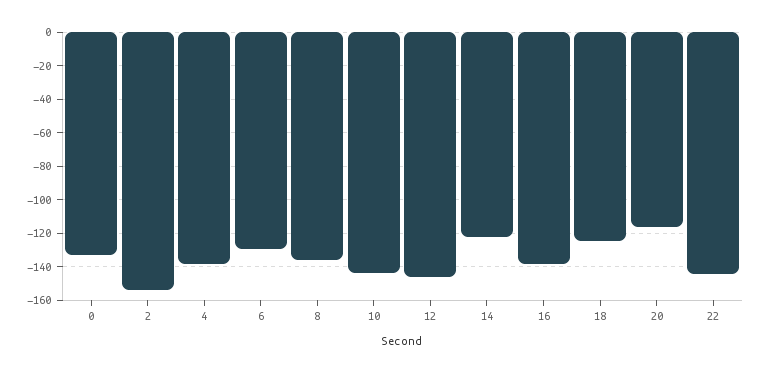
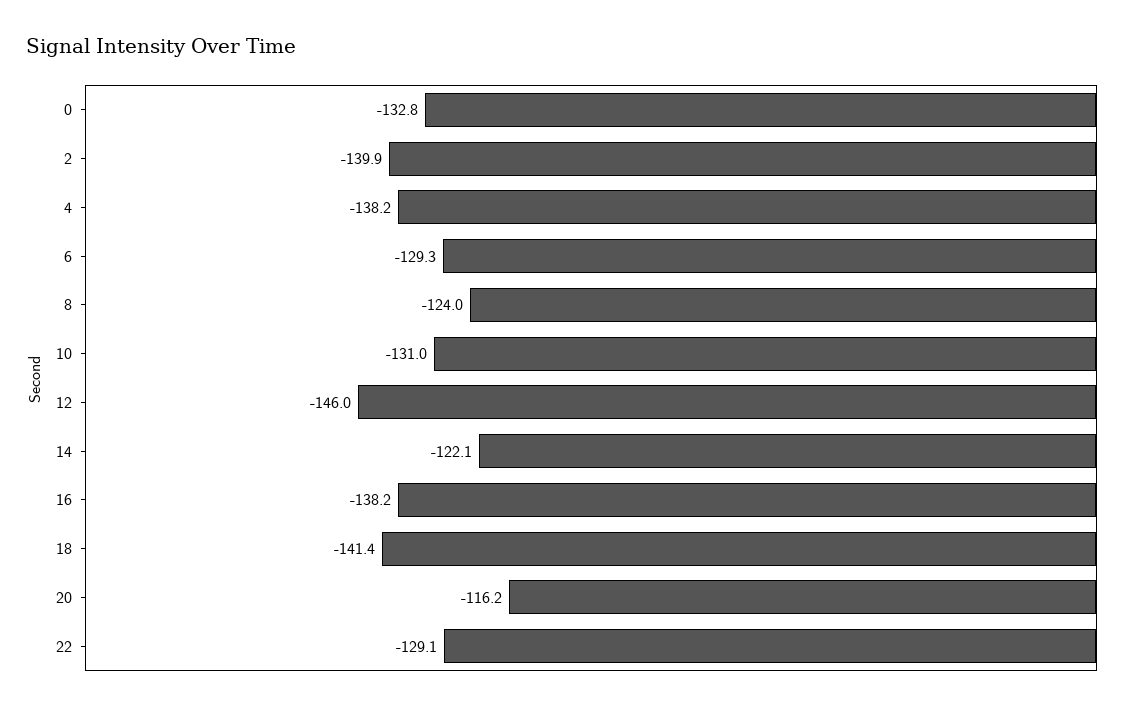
  {
    "0": -132.8,
-   "2": -155,
+   "2": -139.9,
    "4": -138.2,
    "6": -129.3,
-   "8": -135,
+   "8": -124,
-   "10": -145,
+   "10": -131,
    "12": -146,
    "14": -122.1,
    "16": -138.2,
-   "18": -125,
+   "18": -141.4,
    "20": -116.2,
-   "22": -145
+   "22": -129.1
  }

